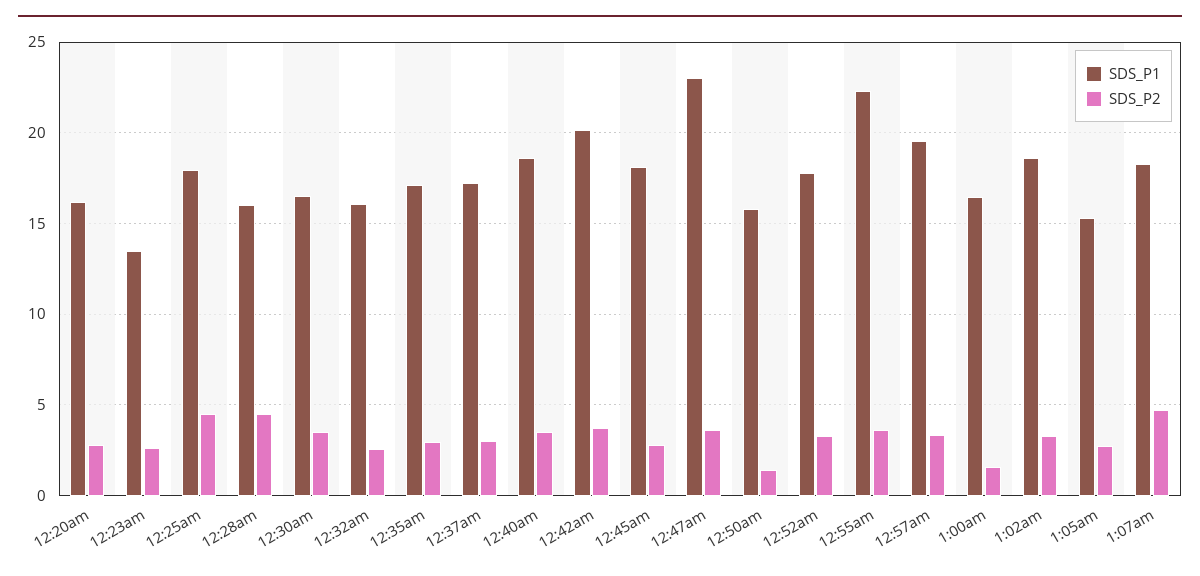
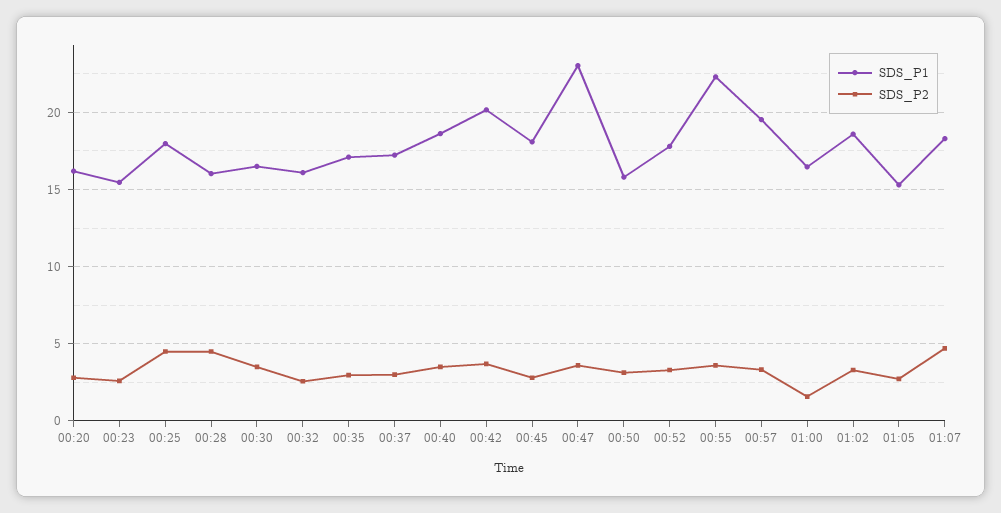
  {
    "SDS_P1": {
      "12:20am": 16,
-     "12:23am": 13.5,
+     "12:23am": 15.5,
      "12:25am": 18,
      "12:28am": 16,
      "12:30am": 16.5,
      "12:32am": 16,
      "12:35am": 17,
      "12:37am": 17,
      "12:40am": 18.5,
      "12:42am": 20,
      "12:45am": 18,
      "12:47am": 23,
      "12:50am": 16,
      "12:52am": 18,
      "12:55am": 22.5,
      "12:57am": 19.5,
      "1:00am": 16.5,
      "1:02am": 18.5,
      "1:05am": 15.5,
      "1:07am": 18.5
    },
    "SDS_P2": {
      "12:20am": 3,
      "12:23am": 2.5,
      "12:25am": 4.5,
      "12:28am": 4.5,
      "12:30am": 3.5,
      "12:32am": 2.5,
      "12:35am": 3,
      "12:37am": 3,
      "12:40am": 3.5,
      "12:42am": 3.5,
      "12:45am": 3,
      "12:47am": 3.5,
-     "12:50am": 1.5,
+     "12:50am": 3,
      "12:52am": 3.5,
      "12:55am": 3.5,
      "12:57am": 3.5,
      "1:00am": 1.5,
      "1:02am": 3.5,
      "1:05am": 2.5,
      "1:07am": 4.5
    }
  }

